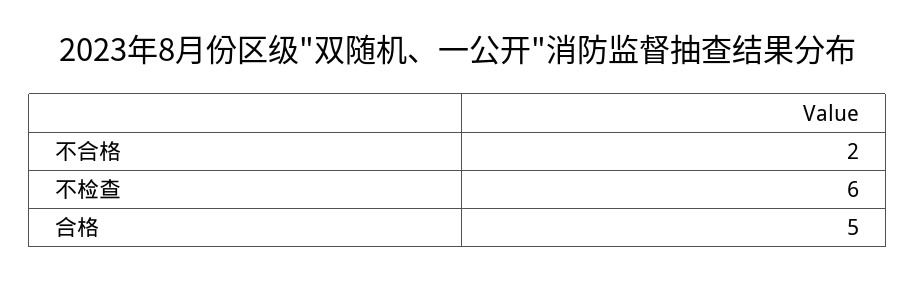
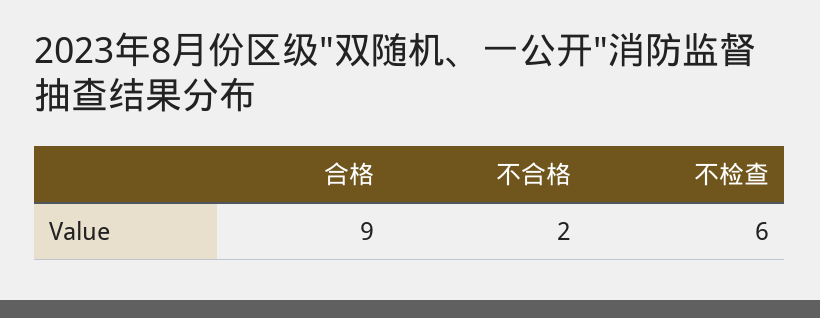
  {
    "不合格": 2,
    "不检查": 6,
-   "合格": 5
+   "合格": 9
  }

